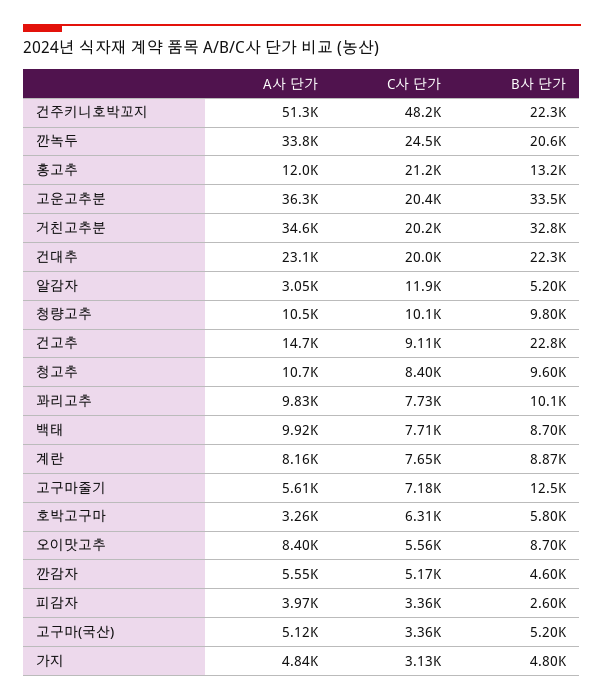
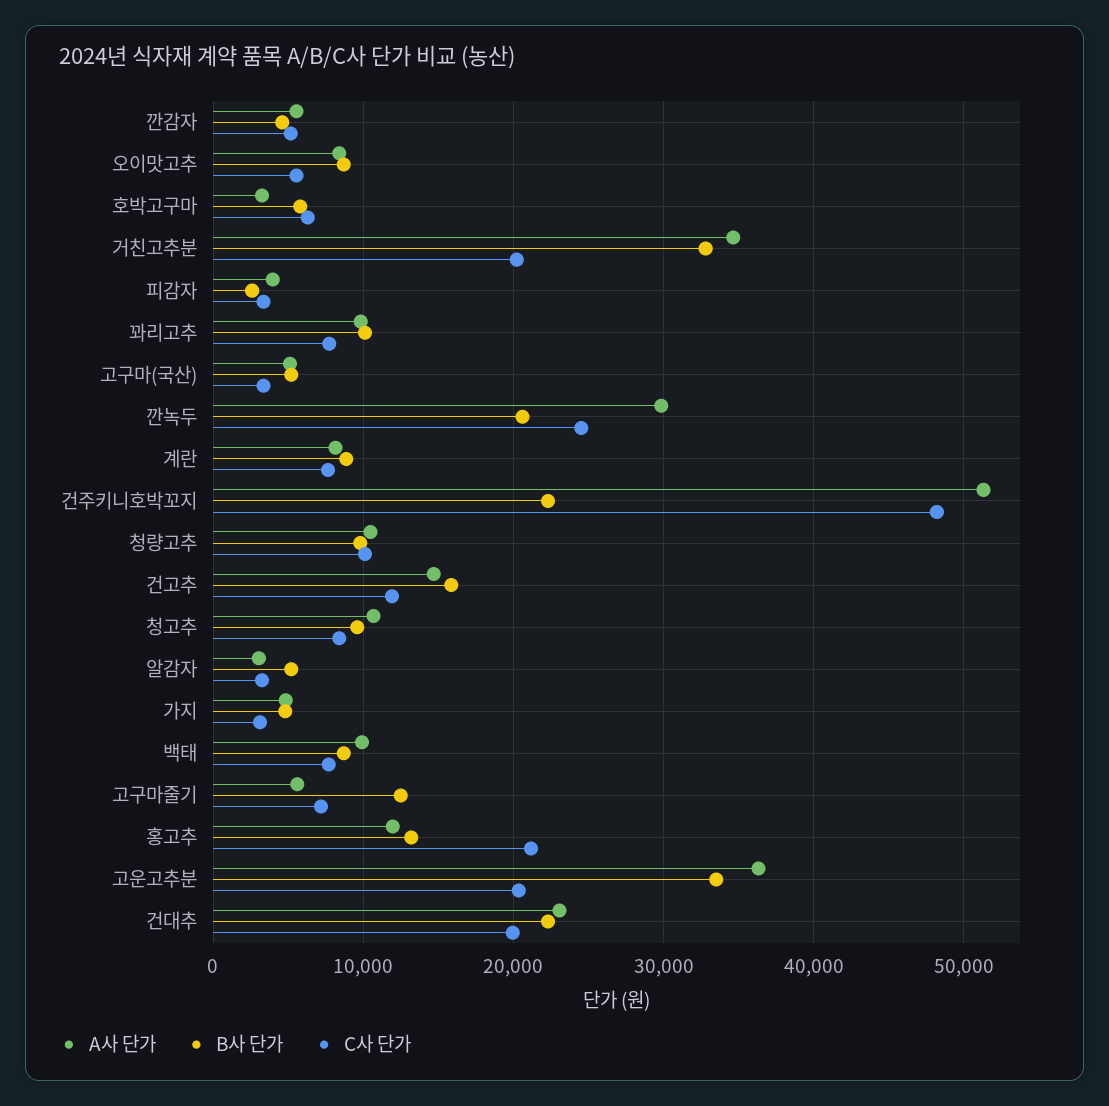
  {
    "A사 단가": {
      "건주키니호박꼬지": 51300,
-     "깐녹두": 33800,
+     "깐녹두": 30000,
      "홍고추": 12000,
      "고운고추분": 36300,
      "거친고추분": 34600,
      "건대추": 23100,
      "알감자": 3050,
      "청량고추": 10500,
      "건고추": 14700,
      "청고추": 10700,
      "꽈리고추": 9830,
      "백태": 9920,
      "계란": 8160,
      "고구마줄기": 5610,
      "호박고구마": 3260,
      "오이맛고추": 8400,
      "깐감자": 5550,
      "피감자": 3970,
      "고구마(국산)": 5120,
      "가지": 4840
    },
    "C사 단가": {
      "건주키니호박꼬지": 48200,
      "깐녹두": 24500,
      "홍고추": 21200,
      "고운고추분": 20400,
      "거친고추분": 20200,
      "건대추": 20000,
-     "알감자": 11900,
+     "알감자": 3000,
      "청량고추": 10100,
-     "건고추": 9110,
+     "건고추": 12000,
      "청고추": 8400,
      "꽈리고추": 7730,
      "백태": 7710,
      "계란": 7650,
      "고구마줄기": 7180,
      "호박고구마": 6310,
      "오이맛고추": 5560,
      "깐감자": 5170,
      "피감자": 3360,
      "고구마(국산)": 3360,
      "가지": 3130
    },
    "B사 단가": {
      "건주키니호박꼬지": 22300,
      "깐녹두": 20600,
      "홍고추": 13200,
      "고운고추분": 33500,
      "거친고추분": 32800,
      "건대추": 22300,
      "알감자": 5200,
      "청량고추": 9800,
-     "건고추": 22800,
+     "건고추": 16000,
      "청고추": 9600,
      "꽈리고추": 10100,
      "백태": 8700,
      "계란": 8870,
      "고구마줄기": 12500,
      "호박고구마": 5800,
      "오이맛고추": 8700,
      "깐감자": 4600,
      "피감자": 2600,
      "고구마(국산)": 5200,
      "가지": 4800
    }
  }

